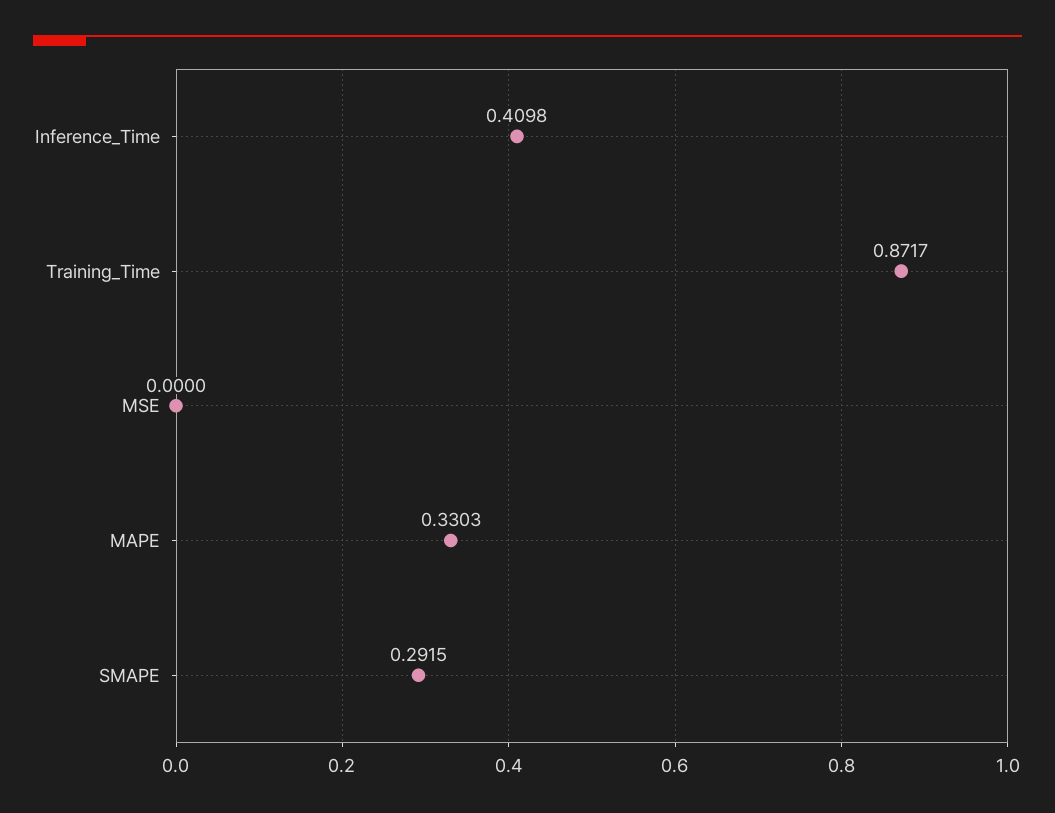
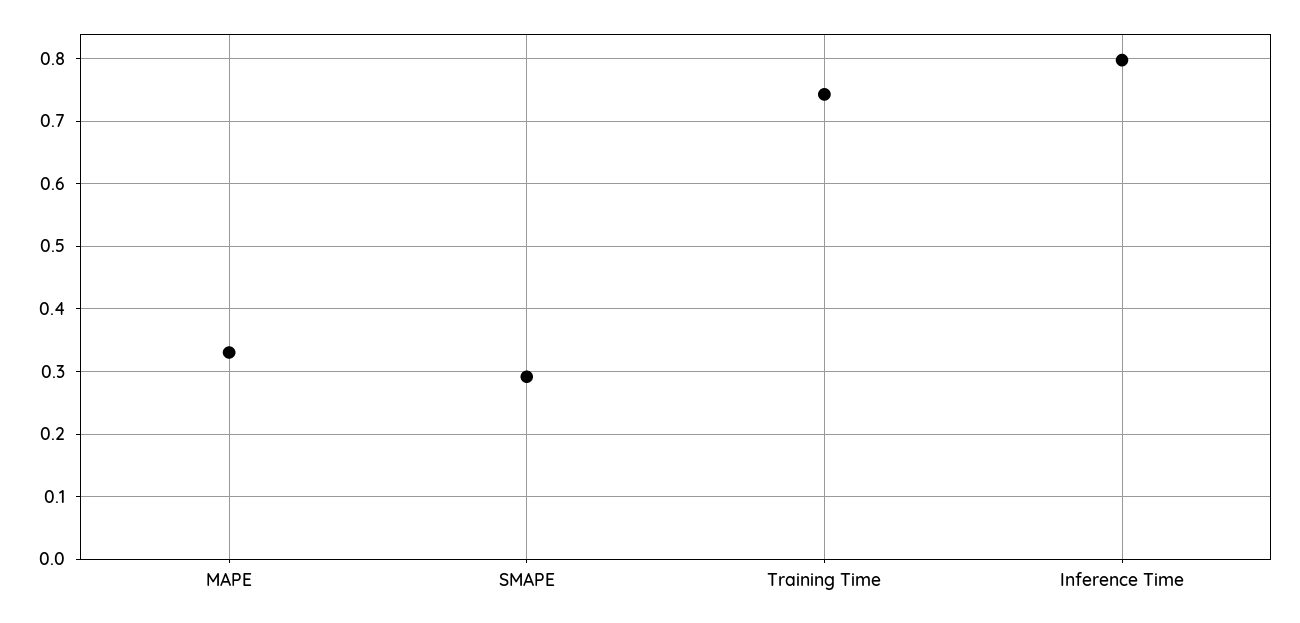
  {
-   "Inference_Time": 0.4098,
+   "Inference_Time": 0.8,
-   "Training_Time": 0.8717,
+   "Training_Time": 0.74,
-   "MSE": 0,
    "MAPE": 0.3303,
    "SMAPE": 0.2915
  }

